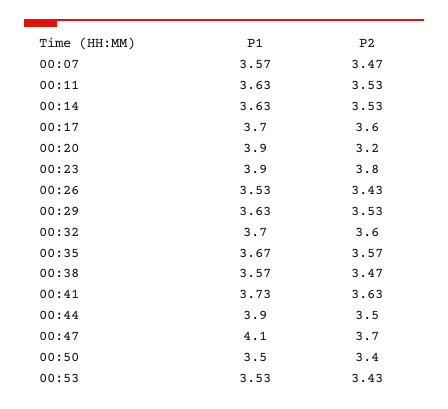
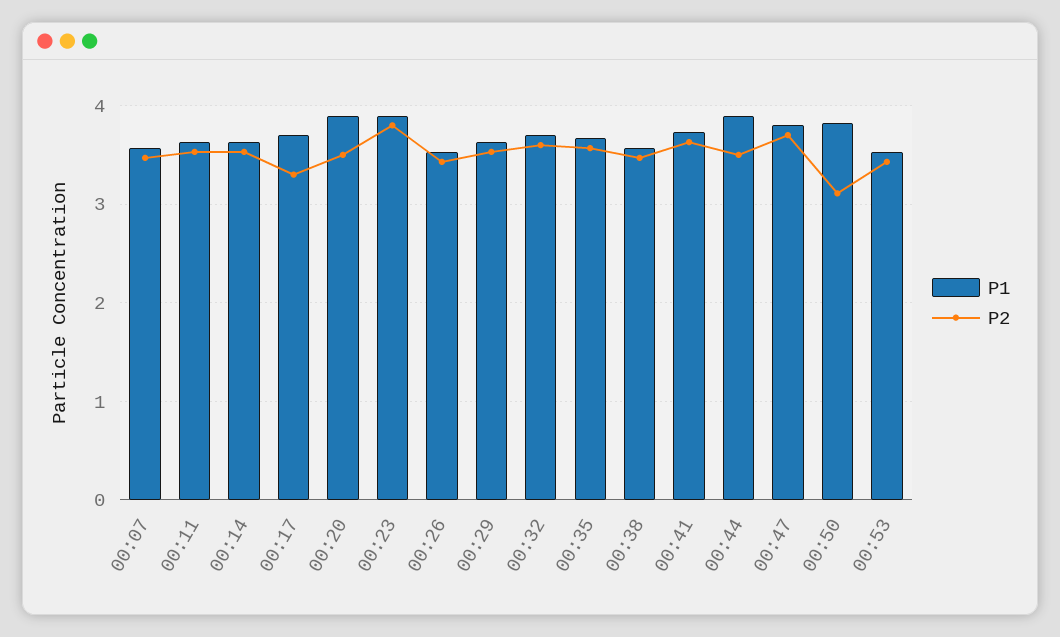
  {
    "P1": {
      "00:07": 3.57,
      "00:11": 3.63,
      "00:14": 3.63,
      "00:17": 3.7,
      "00:20": 3.9,
      "00:23": 3.9,
      "00:26": 3.53,
      "00:29": 3.63,
      "00:32": 3.7,
      "00:35": 3.67,
      "00:38": 3.57,
      "00:41": 3.73,
      "00:44": 3.9,
-     "00:47": 4.1,
+     "00:47": 3.8,
-     "00:50": 3.5,
+     "00:50": 3.8,
      "00:53": 3.53
    },
    "P2": {
      "00:07": 3.47,
      "00:11": 3.53,
      "00:14": 3.53,
-     "00:17": 3.6,
+     "00:17": 3.3,
-     "00:20": 3.2,
+     "00:20": 3.5,
      "00:23": 3.8,
      "00:26": 3.43,
      "00:29": 3.53,
      "00:32": 3.6,
      "00:35": 3.57,
      "00:38": 3.47,
      "00:41": 3.63,
      "00:44": 3.5,
      "00:47": 3.7,
-     "00:50": 3.4,
+     "00:50": 3.1,
      "00:53": 3.43
    }
  }

